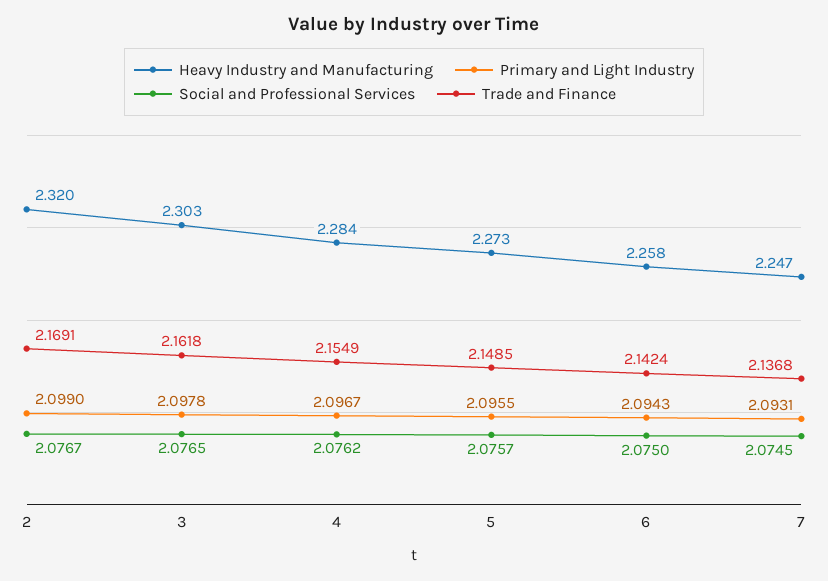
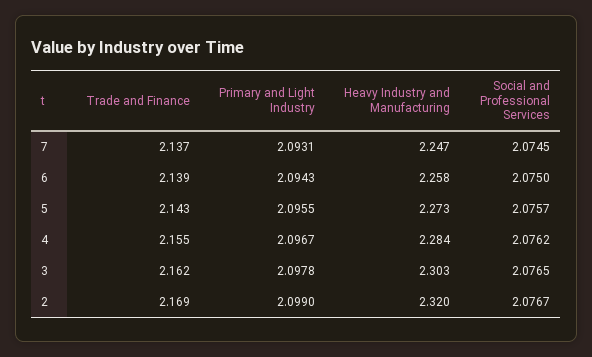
  {
    "Heavy Industry and Manufacturing": {
      "2": 2.32,
      "3": 2.303,
      "4": 2.284,
      "5": 2.273,
      "6": 2.258,
      "7": 2.247
    },
    "Primary and Light Industry": {
      "2": 2.099,
      "3": 2.0978,
      "4": 2.0967,
      "5": 2.0955,
      "6": 2.0943,
      "7": 2.0931
    },
    "Social and Professional Services": {
      "2": 2.0767,
      "3": 2.0765,
      "4": 2.0762,
      "5": 2.0757,
      "6": 2.075,
      "7": 2.0745
    },
    "Trade and Finance": {
      "2": 2.1691,
      "3": 2.1618,
      "4": 2.1549,
-     "5": 2.1485,
+     "5": 2.143,
-     "6": 2.1424,
+     "6": 2.139,
      "7": 2.1368
    }
  }

